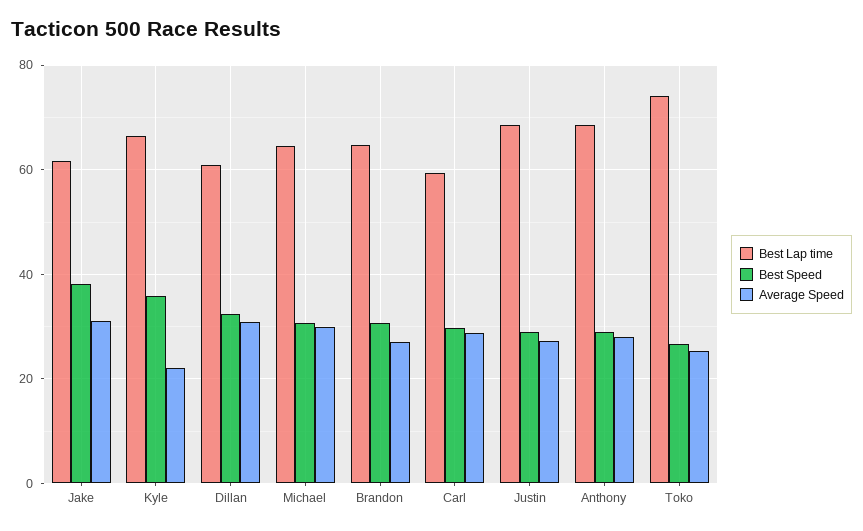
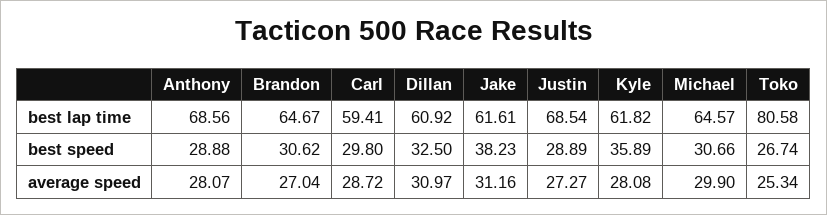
  {
    "Best Lap time": {
      "Jake": 61.61,
-     "Kyle": 66,
+     "Kyle": 61.82,
      "Dillan": 60.92,
      "Michael": 64.57,
      "Brandon": 64.67,
      "Carl": 59.41,
      "Justin": 68.54,
      "Anthony": 68.56,
-     "Toko": 74
+     "Toko": 80.58
    },
    "Best Speed": {
      "Jake": 38.23,
      "Kyle": 35.89,
      "Dillan": 32.5,
      "Michael": 30.66,
      "Brandon": 30.62,
      "Carl": 29.8,
      "Justin": 28.89,
      "Anthony": 28.88,
      "Toko": 26.74
    },
    "Average Speed": {
      "Jake": 31.16,
-     "Kyle": 22,
+     "Kyle": 28.08,
      "Dillan": 30.97,
      "Michael": 29.9,
      "Brandon": 27.04,
      "Carl": 28.72,
      "Justin": 27.27,
      "Anthony": 28.07,
      "Toko": 25.34
    }
  }

